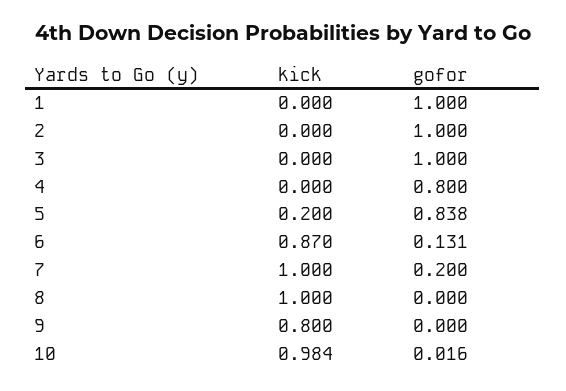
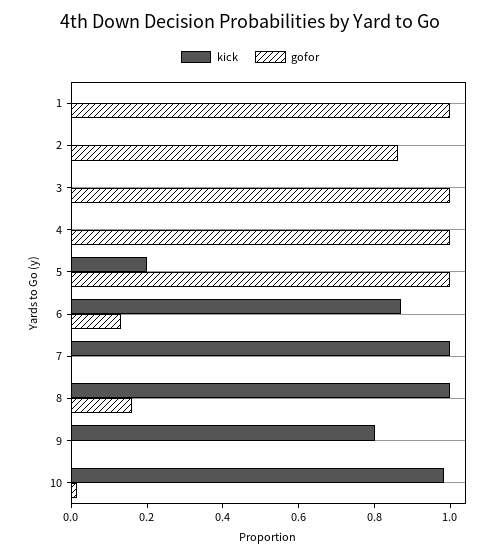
  {
    "kick": {
      "1": 0,
      "2": 0,
      "3": 0,
      "4": 0,
      "5": 0.2,
      "6": 0.87,
      "7": 1,
      "8": 1,
      "9": 0.8,
      "10": 0.984
    },
    "gofor": {
      "1": 1,
-     "2": 1,
+     "2": 0.85,
      "3": 1,
-     "4": 0.8,
+     "4": 1,
-     "5": 0.838,
+     "5": 1,
      "6": 0.131,
-     "7": 0.2,
+     "7": 0,
-     "8": 0,
+     "8": 0.15,
      "9": 0,
      "10": 0.016
    }
  }

